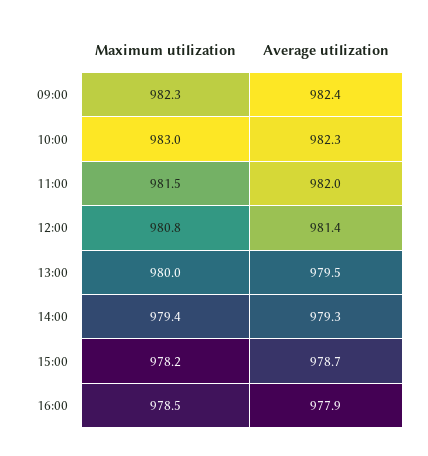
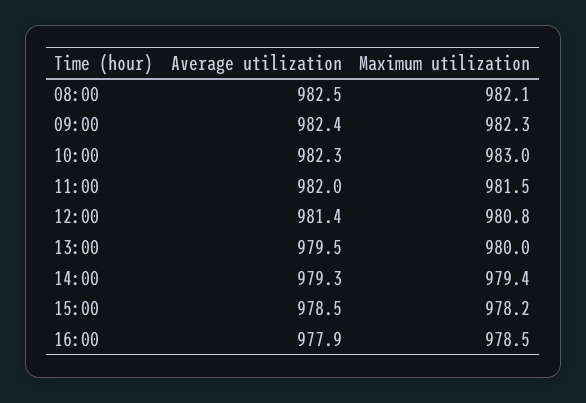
  {
    "Maximum utilization": {
      "09:00": 982.3,
      "10:00": 983,
      "11:00": 981.5,
      "12:00": 980.8,
      "13:00": 980,
      "14:00": 979.4,
      "15:00": 978.2,
-     "16:00": 978.5
+     "16:00": 978.5,
+     "08:00": 982.1
    },
    "Average utilization": {
      "09:00": 982.4,
      "10:00": 982.3,
      "11:00": 982,
      "12:00": 981.4,
      "13:00": 979.5,
      "14:00": 979.3,
-     "15:00": 978.7,
+     "15:00": 978.5,
-     "16:00": 977.9
+     "16:00": 977.9,
+     "08:00": 982.5
    }
  }

